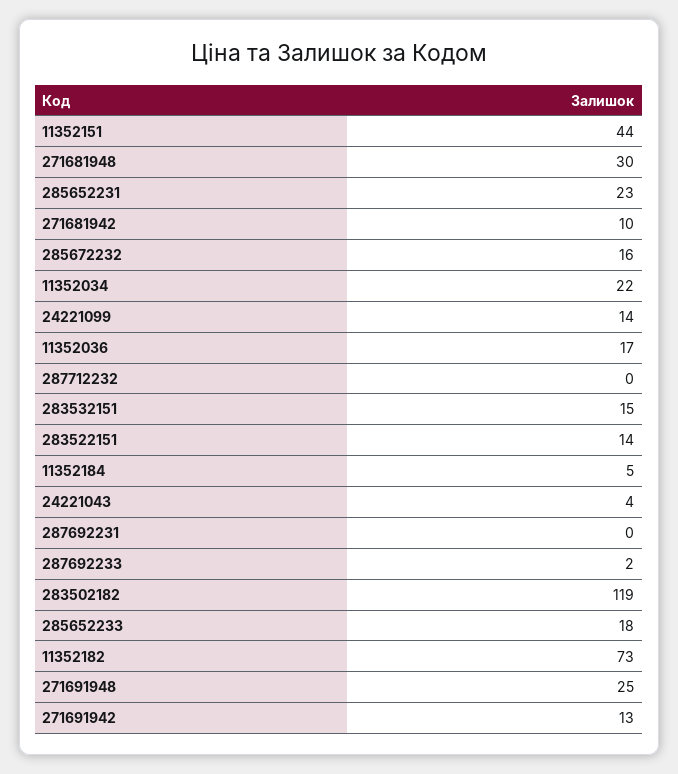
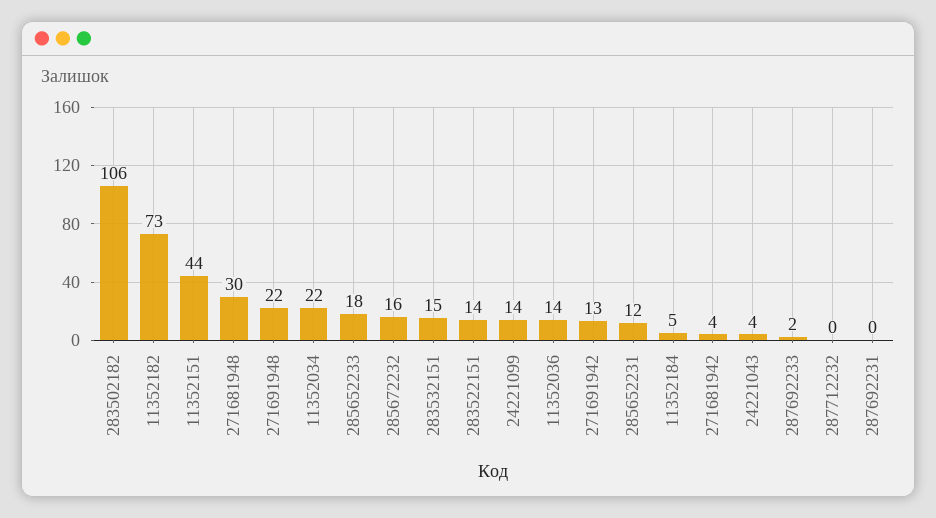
  {
    "11352151": 44,
    "271681948": 30,
-   "285652231": 23,
+   "285652231": 12,
-   "271681942": 10,
+   "271681942": 4,
    "285672232": 16,
    "11352034": 22,
    "24221099": 14,
-   "11352036": 17,
+   "11352036": 14,
    "287712232": 0,
    "283532151": 15,
    "283522151": 14,
    "11352184": 5,
    "24221043": 4,
    "287692231": 0,
    "287692233": 2,
-   "283502182": 119,
+   "283502182": 106,
    "285652233": 18,
    "11352182": 73,
-   "271691948": 25,
+   "271691948": 22,
    "271691942": 13
  }

